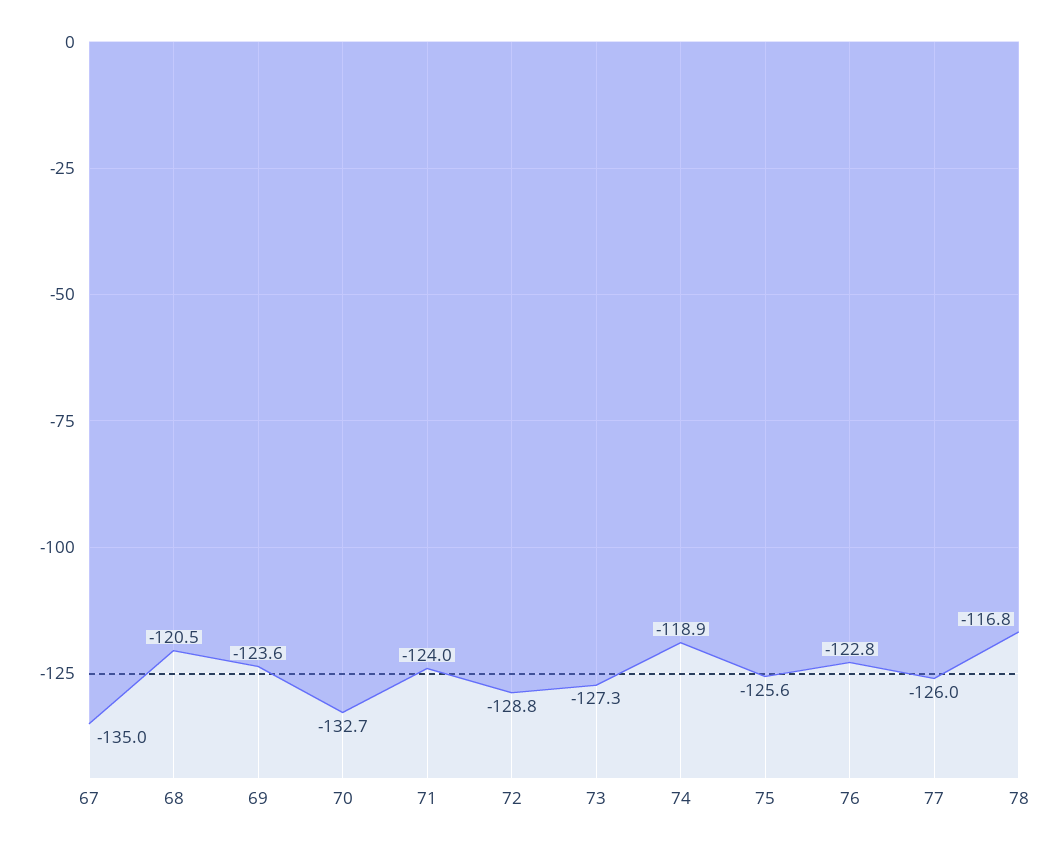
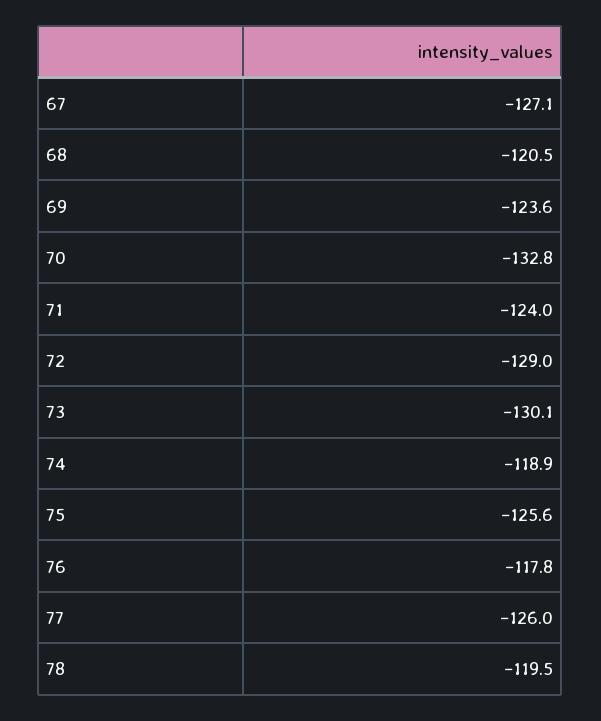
  {
-   "67": -135,
+   "67": -127.1,
    "68": -120.5,
    "69": -123.6,
-   "70": -132.7,
+   "70": -132.8,
    "71": -124,
-   "72": -128.8,
+   "72": -129,
-   "73": -127.3,
+   "73": -130.1,
    "74": -118.9,
    "75": -125.6,
-   "76": -122.8,
+   "76": -117.8,
    "77": -126,
-   "78": -116.8
+   "78": -119.5
  }

